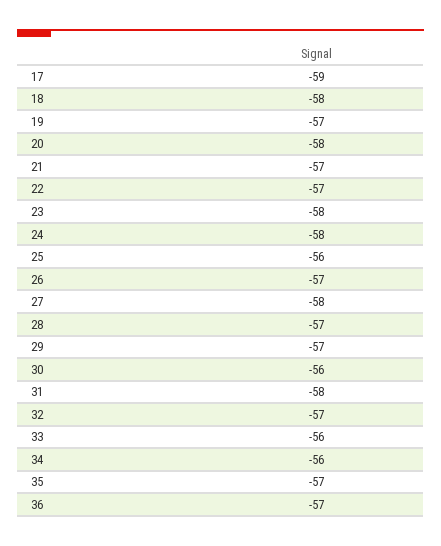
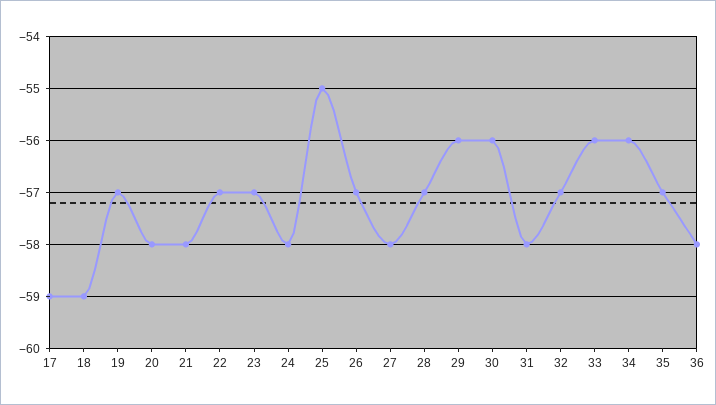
  {
    "17": -59,
-   "18": -58,
+   "18": -59,
    "19": -57,
    "20": -58,
-   "21": -57,
+   "21": -58,
    "22": -57,
-   "23": -58,
+   "23": -57,
    "24": -58,
-   "25": -56,
+   "25": -55,
    "26": -57,
    "27": -58,
    "28": -57,
-   "29": -57,
+   "29": -56,
    "30": -56,
    "31": -58,
    "32": -57,
    "33": -56,
    "34": -56,
    "35": -57,
-   "36": -57
+   "36": -58
  }

